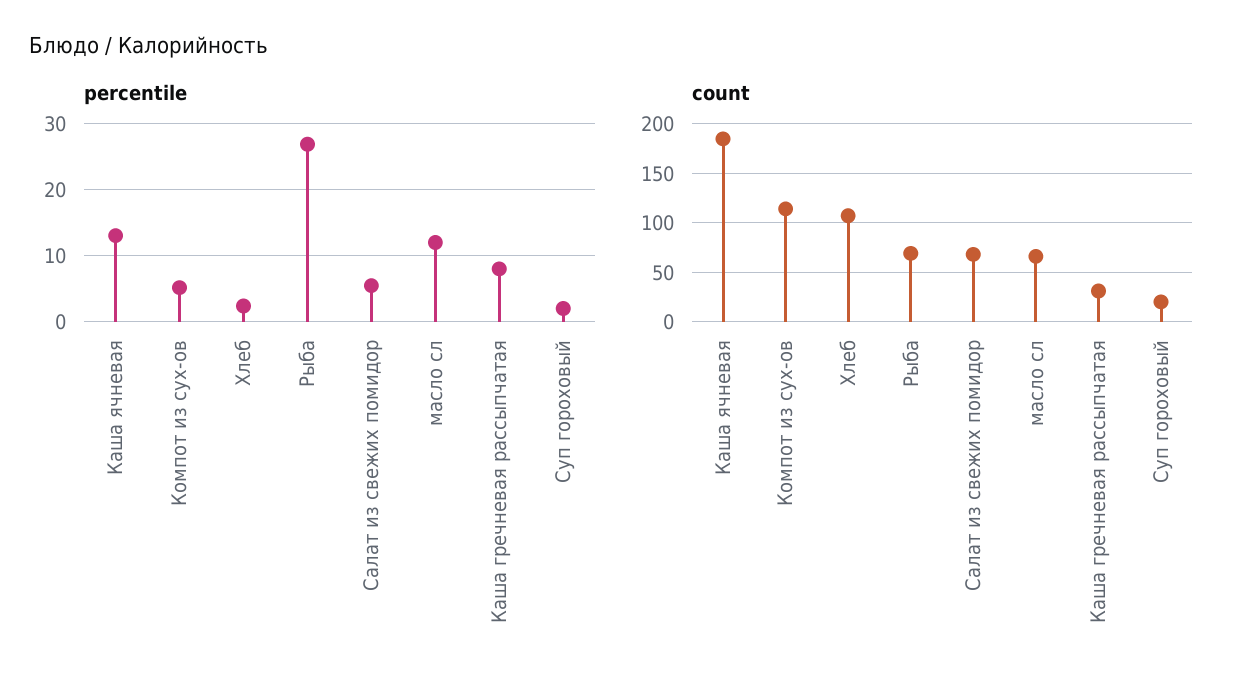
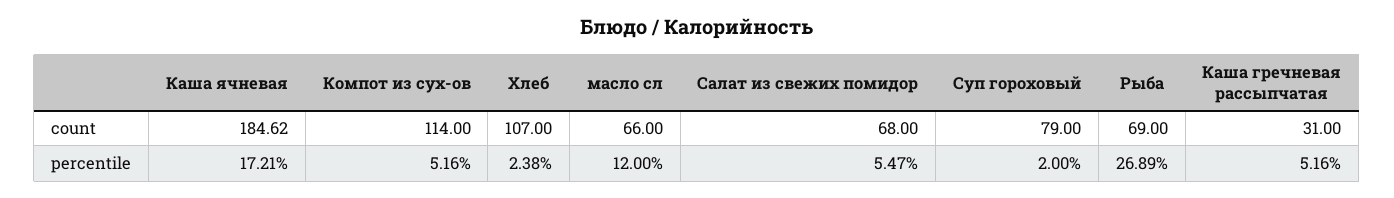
  {
    "percentile": {
-     "Каша ячневая": 13,
+     "Каша ячневая": 17.21,
      "Компот из сух-ов": 5.16,
      "Хлеб": 2.38,
      "Рыба": 26.89,
      "Салат из свежих помидор": 5.47,
      "масло сл": 12,
-     "Каша гречневая рассыпчатая": 8,
+     "Каша гречневая рассыпчатая": 5.16,
      "Суп гороховый": 2
    },
    "count": {
      "Каша ячневая": 184.62,
      "Компот из сух-ов": 114,
      "Хлеб": 107,
      "Рыба": 69,
      "Салат из свежих помидор": 68,
      "масло сл": 66,
      "Каша гречневая рассыпчатая": 31,
-     "Суп гороховый": 20
+     "Суп гороховый": 79
    }
  }

